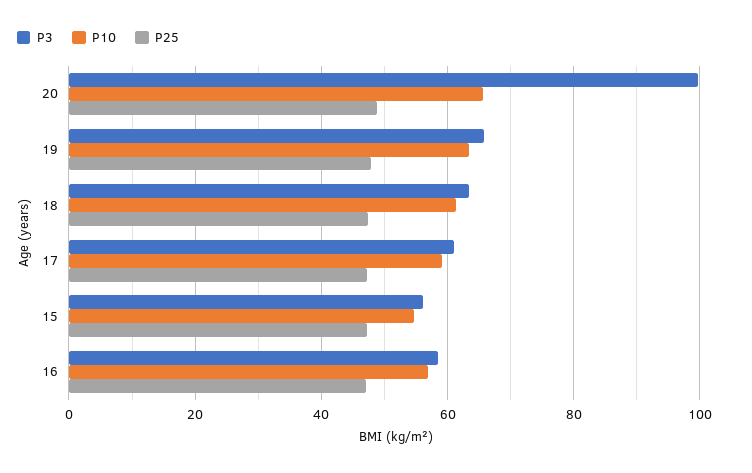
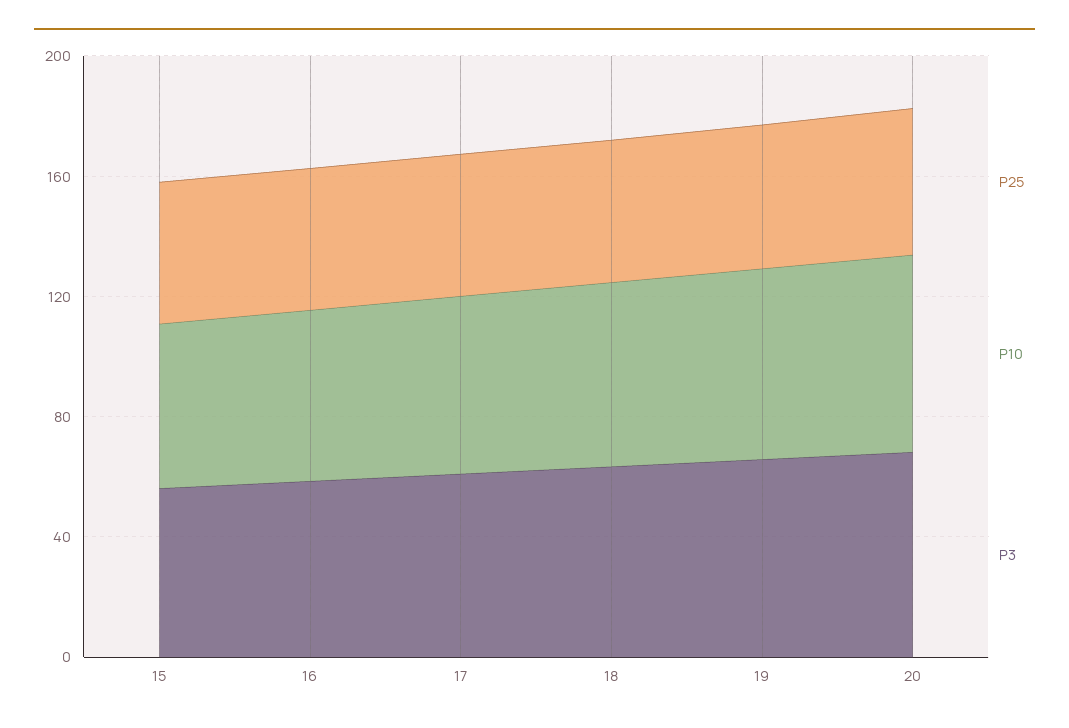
  {
    "P3": {
-     "20": 100,
+     "20": 70,
      "19": 66,
      "18": 64,
      "17": 60,
      "15": 56,
      "16": 58
    },
    "P10": {
      "20": 66,
      "19": 64,
      "18": 62,
      "17": 60,
      "15": 54,
      "16": 56
    },
    "P25": {
      "20": 48,
      "19": 48,
      "18": 48,
      "17": 48,
      "15": 48,
      "16": 48
    }
  }

